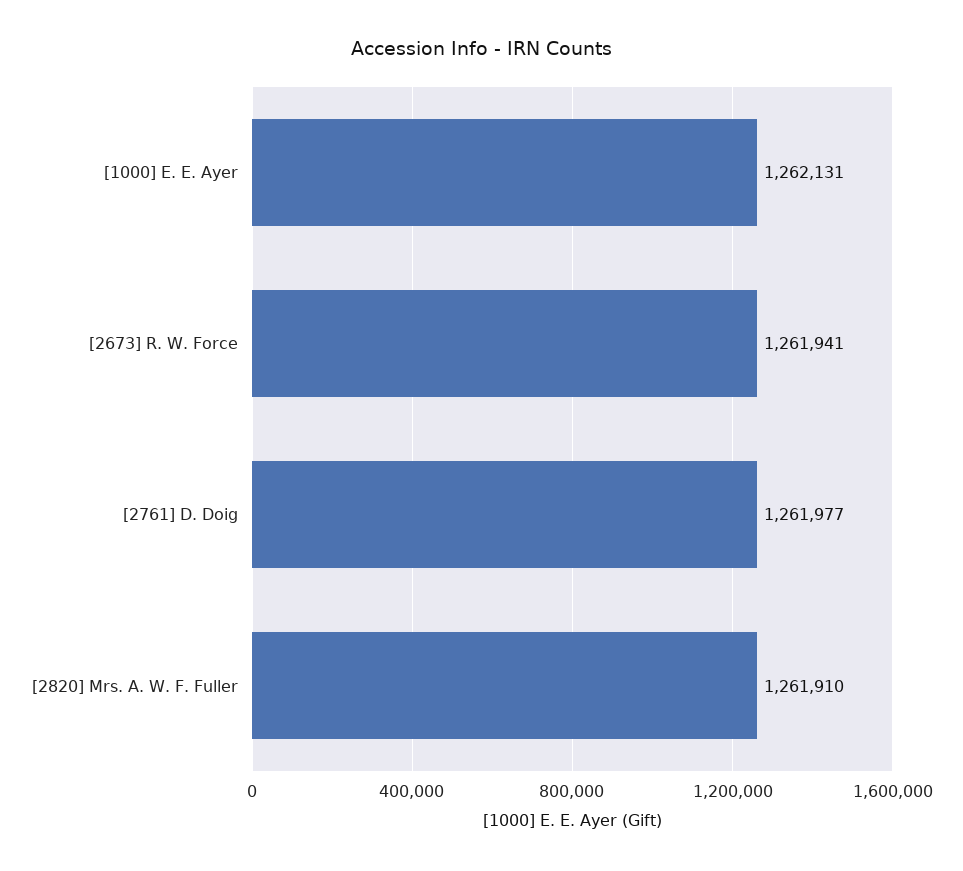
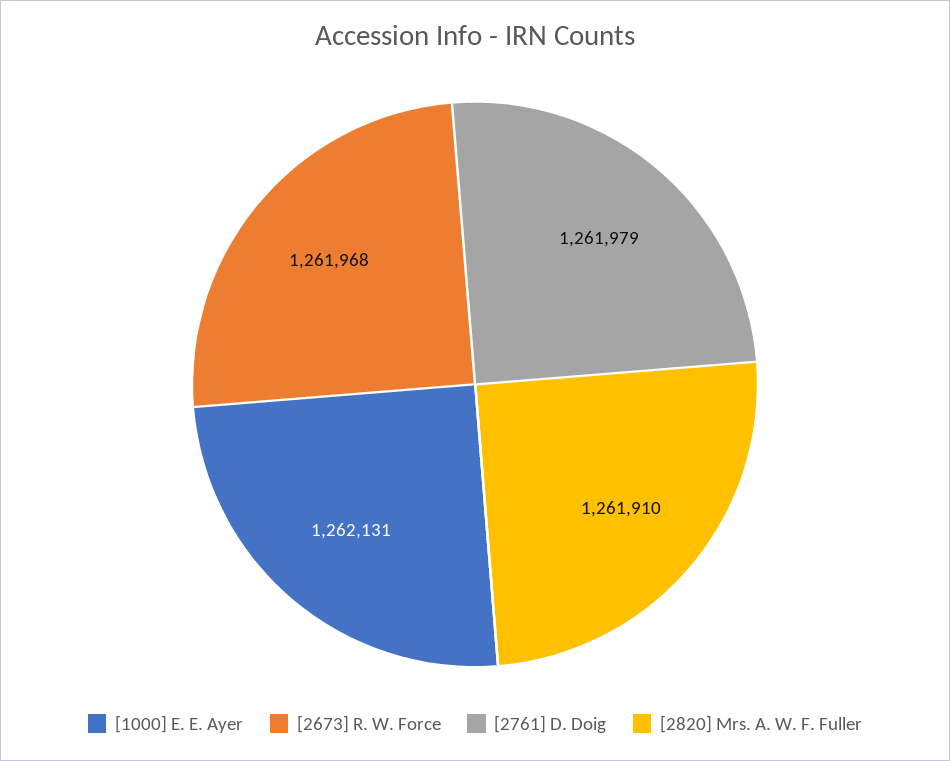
  {
    "[1000] E. E. Ayer": 1262131,
-   "[2673] R. W. Force": 1261941,
+   "[2673] R. W. Force": 1261968,
-   "[2761] D. Doig": 1261977,
+   "[2761] D. Doig": 1261979,
    "[2820] Mrs. A. W. F. Fuller": 1261910
  }

